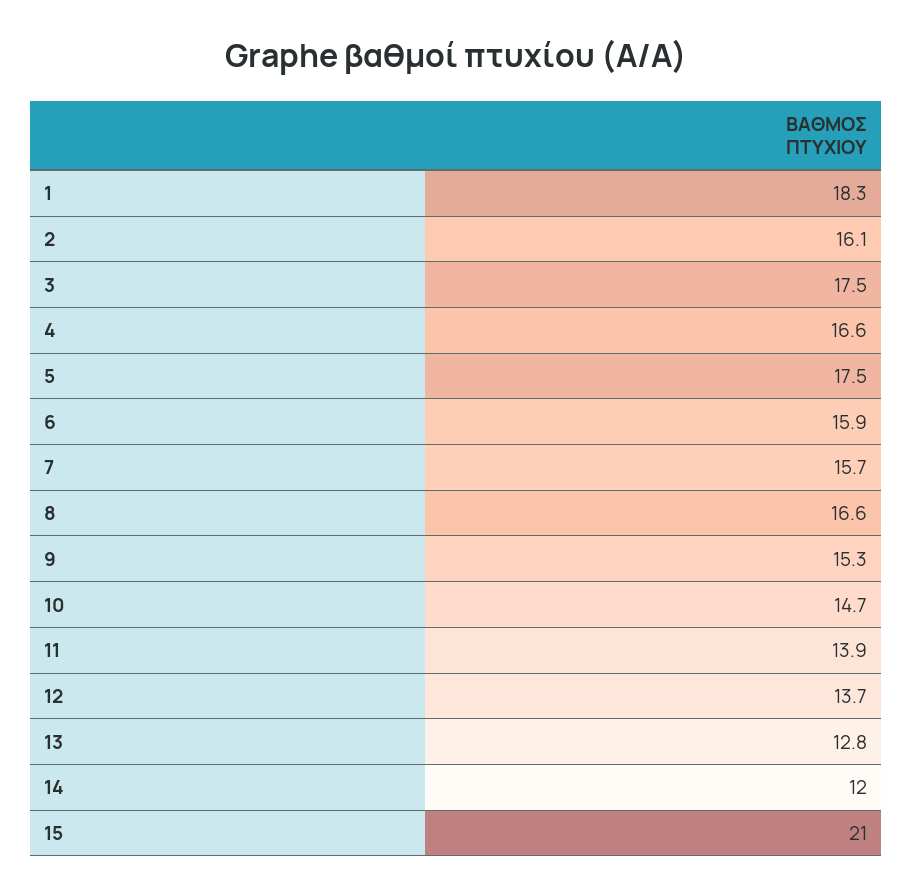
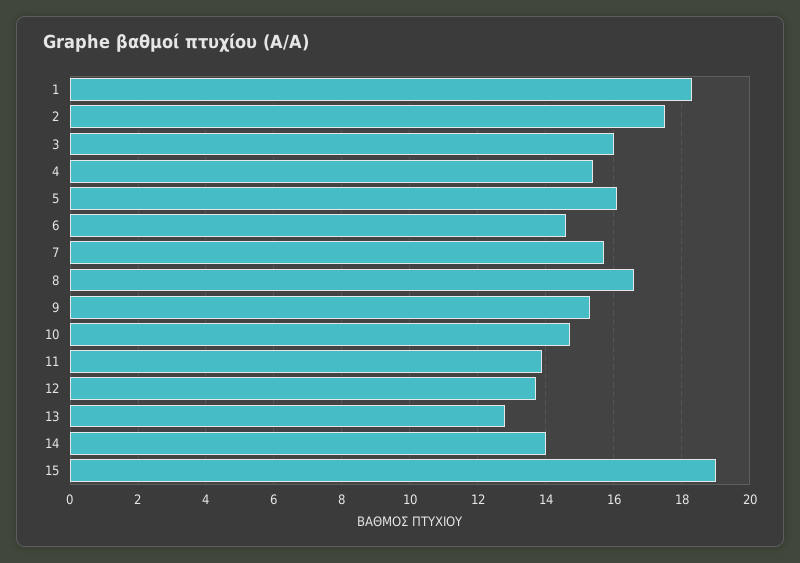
  {
    "1": 18.3,
-   "2": 16.1,
+   "2": 17.5,
-   "3": 17.5,
+   "3": 16,
-   "4": 16.6,
+   "4": 15.5,
-   "5": 17.5,
+   "5": 16,
-   "6": 15.9,
+   "6": 14.5,
    "7": 15.7,
    "8": 16.6,
    "9": 15.3,
    "10": 14.7,
    "11": 13.9,
    "12": 13.7,
    "13": 12.8,
-   "14": 12,
+   "14": 14,
-   "15": 21
+   "15": 19
  }

